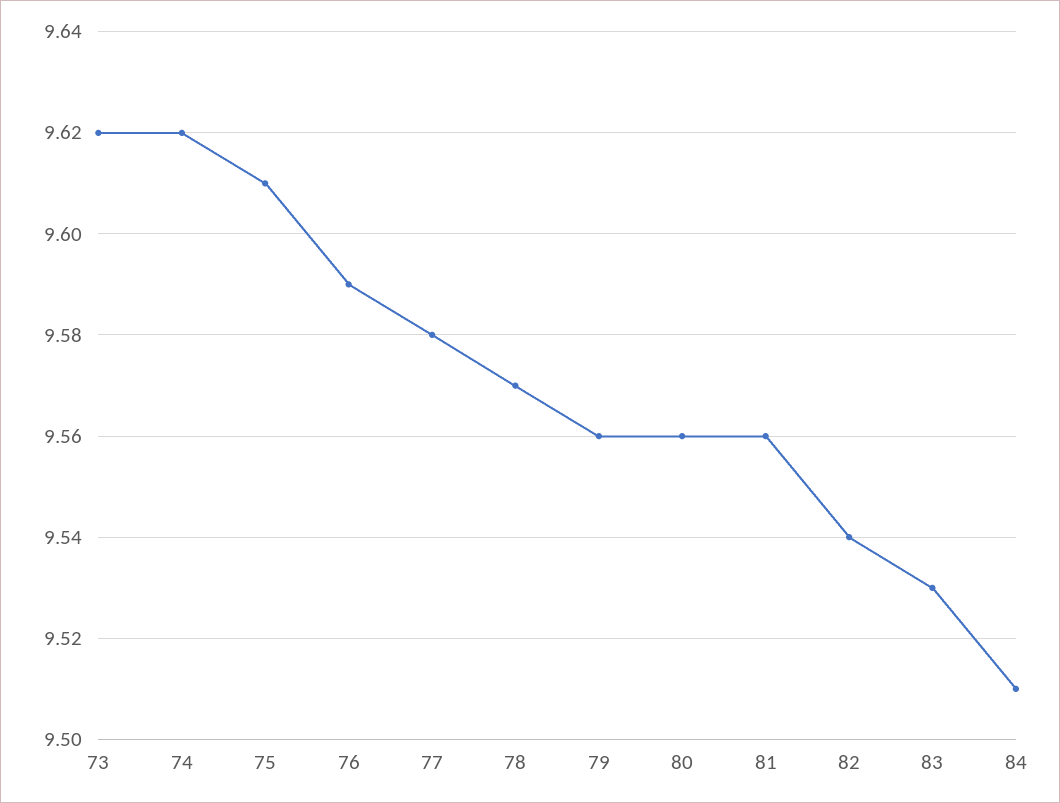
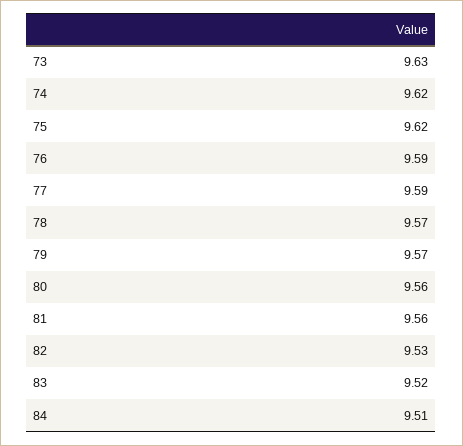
  {
-   "73": 9.62,
+   "73": 9.63,
    "74": 9.62,
-   "75": 9.61,
+   "75": 9.62,
    "76": 9.59,
-   "77": 9.58,
+   "77": 9.59,
    "78": 9.57,
-   "79": 9.56,
+   "79": 9.57,
    "80": 9.56,
    "81": 9.56,
-   "82": 9.54,
+   "82": 9.53,
-   "83": 9.53,
+   "83": 9.52,
    "84": 9.51
  }

